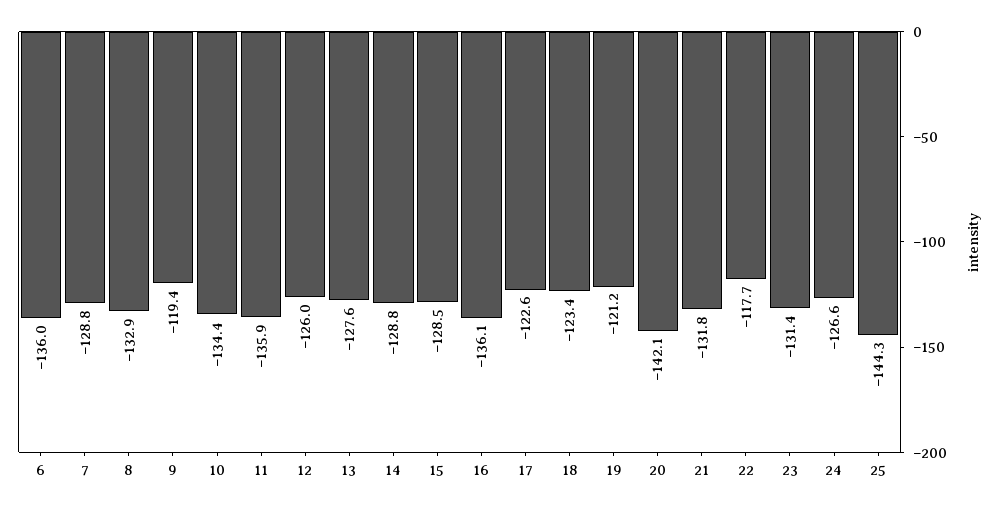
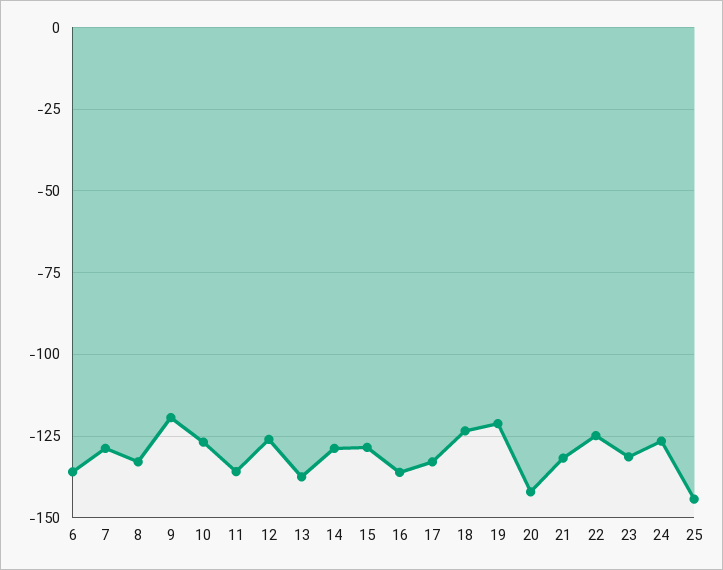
  {
    "6": -136,
    "7": -128.8,
    "8": -132.9,
    "9": -119.4,
-   "10": -134.4,
+   "10": -127.5,
    "11": -135.9,
    "12": -126,
-   "13": -127.6,
+   "13": -137.5,
    "14": -128.8,
    "15": -128.5,
    "16": -136.1,
-   "17": -122.6,
+   "17": -132.5,
    "18": -123.4,
    "19": -121.2,
    "20": -142.1,
    "21": -131.8,
-   "22": -117.7,
+   "22": -125,
    "23": -131.4,
    "24": -126.6,
    "25": -144.3
  }

